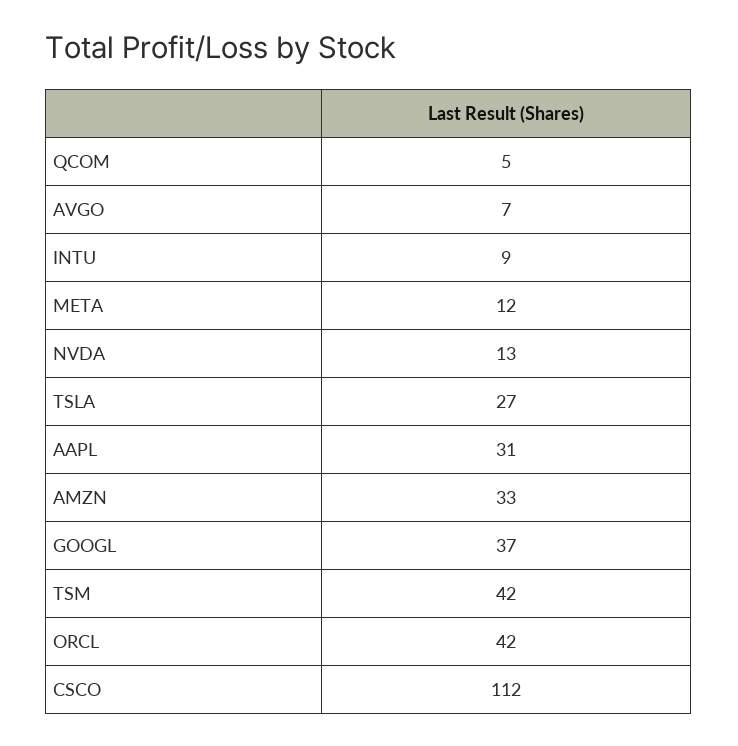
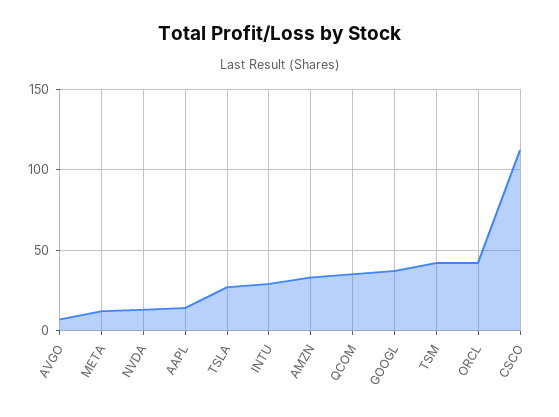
  {
-   "QCOM": 5,
+   "QCOM": 35,
    "AVGO": 7,
-   "INTU": 9,
+   "INTU": 30,
    "META": 12,
    "NVDA": 13,
    "TSLA": 27,
-   "AAPL": 31,
+   "AAPL": 15,
    "AMZN": 33,
    "GOOGL": 37,
    "TSM": 42,
    "ORCL": 42,
    "CSCO": 112
  }

